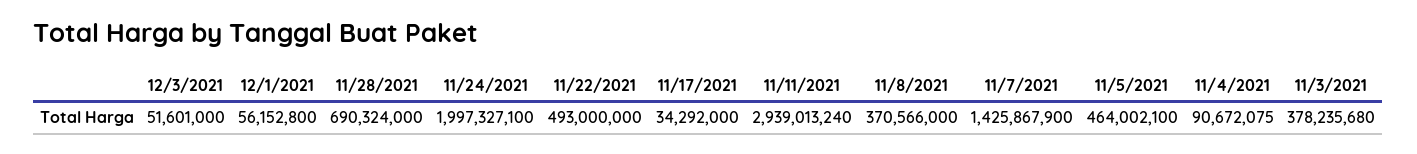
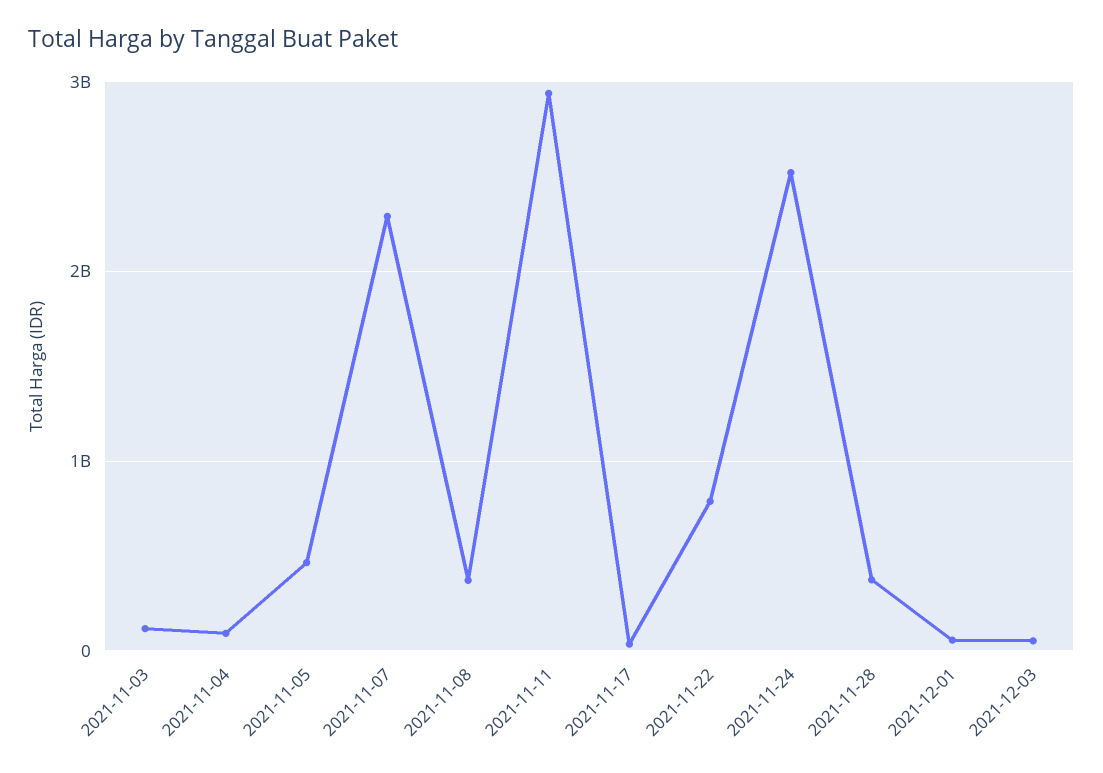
  {
    "12/3/2021": 51601000,
    "12/1/2021": 56152800,
-   "11/28/2021": 690324000,
+   "11/28/2021": 400000000,
-   "11/24/2021": 1997327100,
+   "11/24/2021": 2500000000,
-   "11/22/2021": 493000000,
+   "11/22/2021": 800000000,
    "11/17/2021": 34292000,
    "11/11/2021": 2939013240,
    "11/8/2021": 370566000,
-   "11/7/2021": 1425867900,
+   "11/7/2021": 2300000000,
    "11/5/2021": 464002100,
    "11/4/2021": 90672075,
-   "11/3/2021": 378235680
+   "11/3/2021": 100000000
  }

